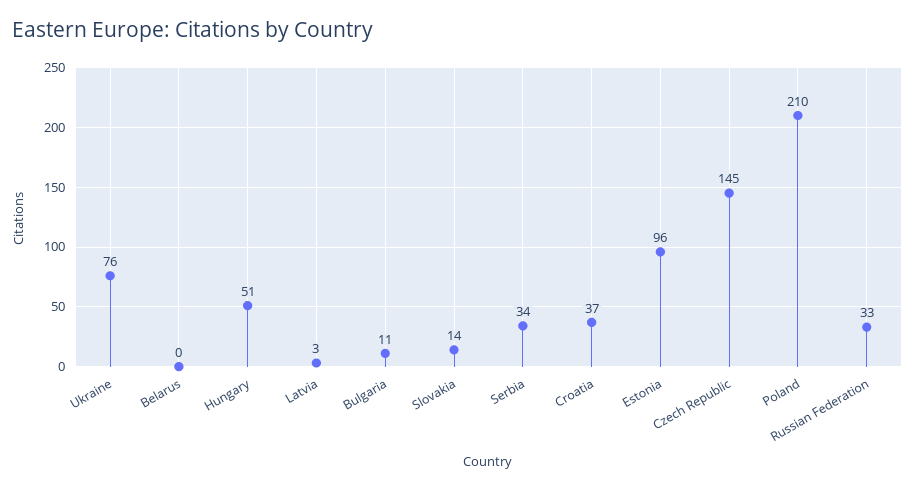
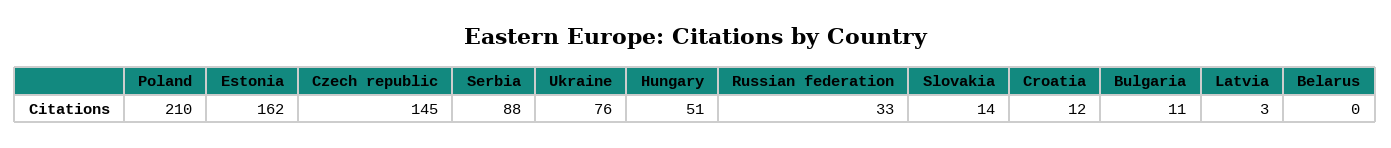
  {
    "Ukraine": 76,
    "Belarus": 0,
    "Hungary": 51,
    "Latvia": 3,
    "Bulgaria": 11,
    "Slovakia": 14,
-   "Serbia": 34,
+   "Serbia": 88,
-   "Croatia": 37,
+   "Croatia": 12,
-   "Estonia": 96,
+   "Estonia": 162,
    "Czech Republic": 145,
    "Poland": 210,
    "Russian Federation": 33
  }

